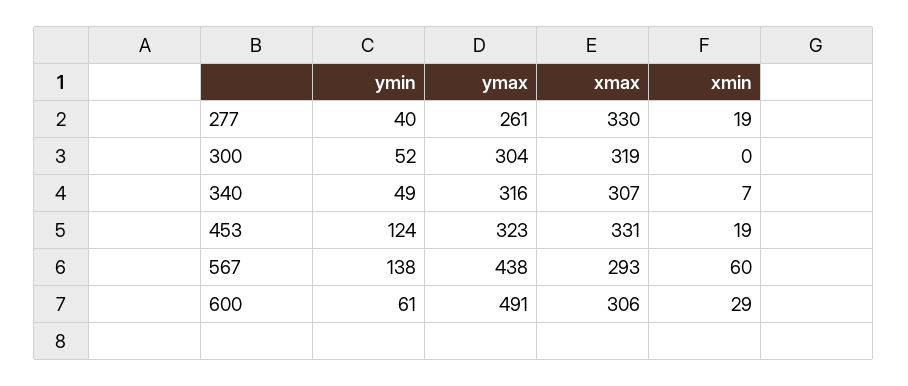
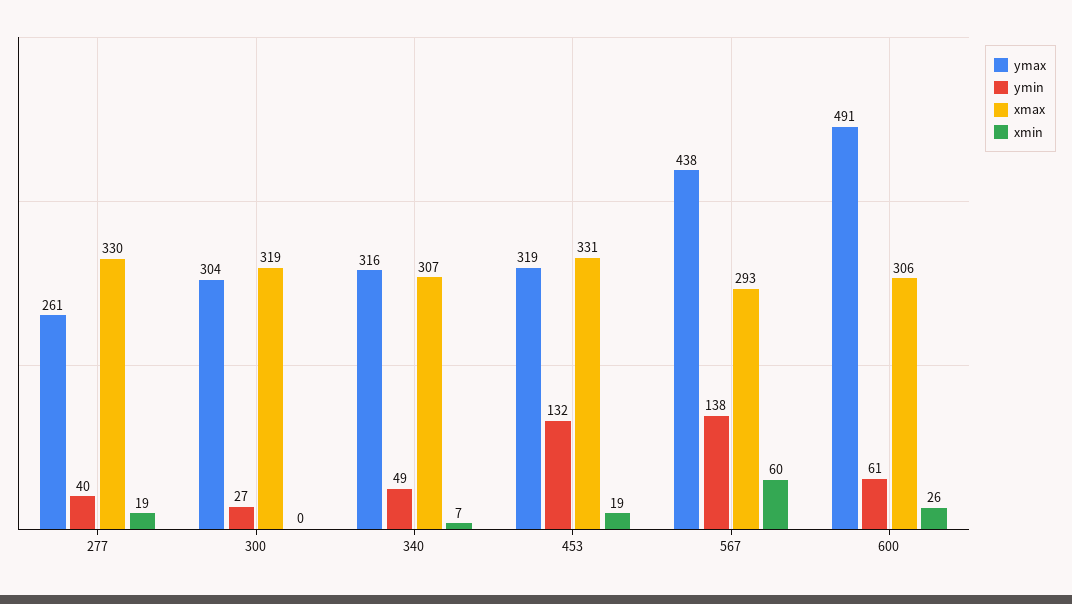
  {
    "ymin": {
      "277": 40,
-     "300": 52,
+     "300": 27,
      "340": 49,
-     "453": 124,
+     "453": 132,
      "567": 138,
      "600": 61
    },
    "ymax": {
      "277": 261,
      "300": 304,
      "340": 316,
-     "453": 323,
+     "453": 319,
      "567": 438,
      "600": 491
    },
    "xmax": {
      "277": 330,
      "300": 319,
      "340": 307,
      "453": 331,
      "567": 293,
      "600": 306
    },
    "xmin": {
      "277": 19,
      "300": 0,
      "340": 7,
      "453": 19,
      "567": 60,
-     "600": 29
+     "600": 26
    }
  }

